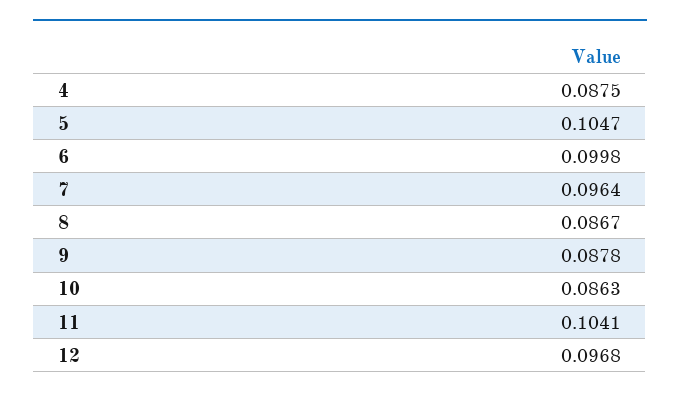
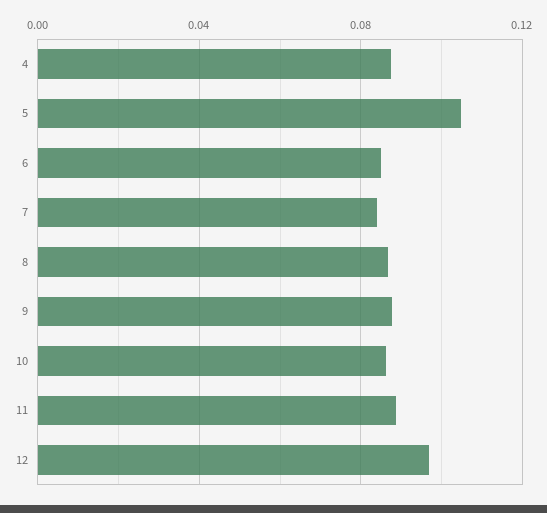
  {
    "4": 0.0875,
    "5": 0.1047,
-   "6": 0.0998,
+   "6": 0.085,
-   "7": 0.0964,
+   "7": 0.085,
    "8": 0.0867,
    "9": 0.0878,
    "10": 0.0863,
-   "11": 0.1041,
+   "11": 0.09,
    "12": 0.0968
  }

